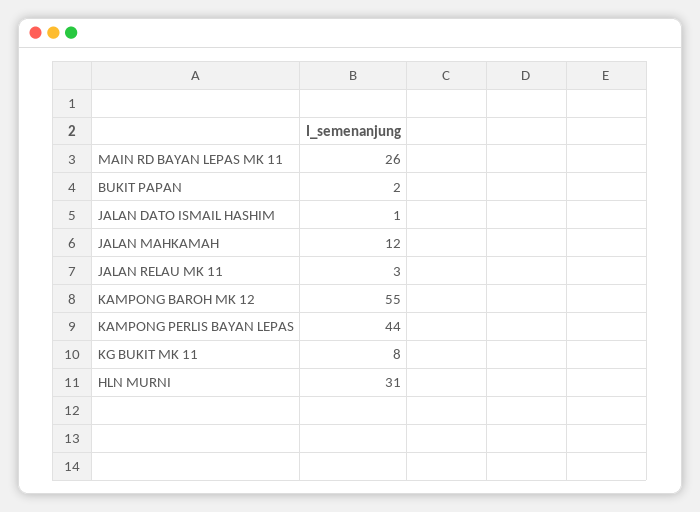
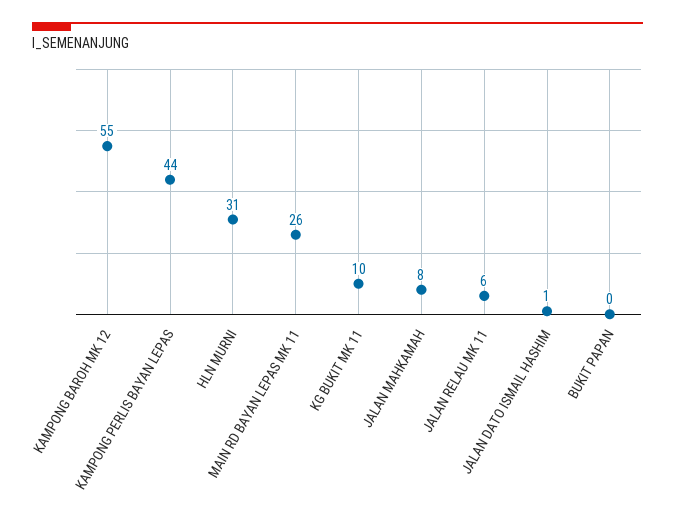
  {
    "MAIN RD BAYAN LEPAS MK 11": 26,
-   "BUKIT PAPAN": 2,
+   "BUKIT PAPAN": 0,
    "JALAN DATO ISMAIL HASHIM": 1,
-   "JALAN MAHKAMAH": 12,
+   "JALAN MAHKAMAH": 8,
-   "JALAN RELAU MK 11": 3,
+   "JALAN RELAU MK 11": 6,
    "KAMPONG BAROH MK 12": 55,
    "KAMPONG PERLIS BAYAN LEPAS": 44,
-   "KG BUKIT MK 11": 8,
+   "KG BUKIT MK 11": 10,
    "HLN MURNI": 31
  }

